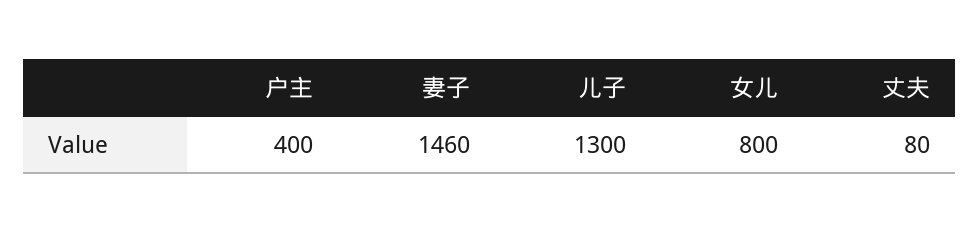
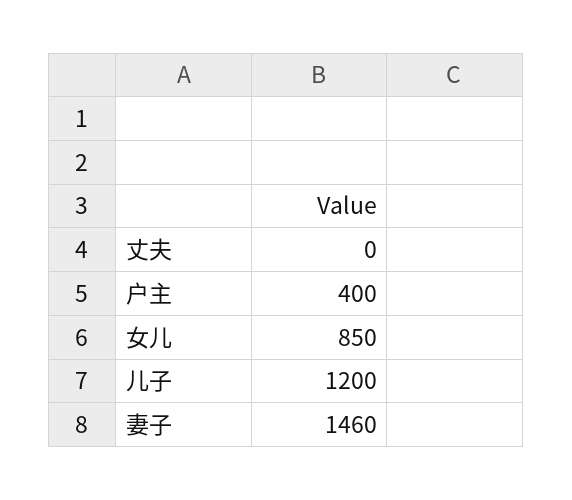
  {
    "户主": 400,
    "妻子": 1460,
-   "儿子": 1300,
+   "儿子": 1200,
-   "女儿": 800,
+   "女儿": 850,
-   "丈夫": 80
+   "丈夫": 0
  }

